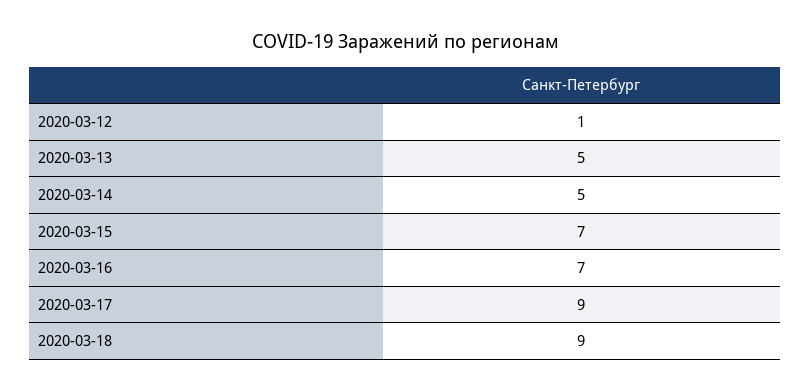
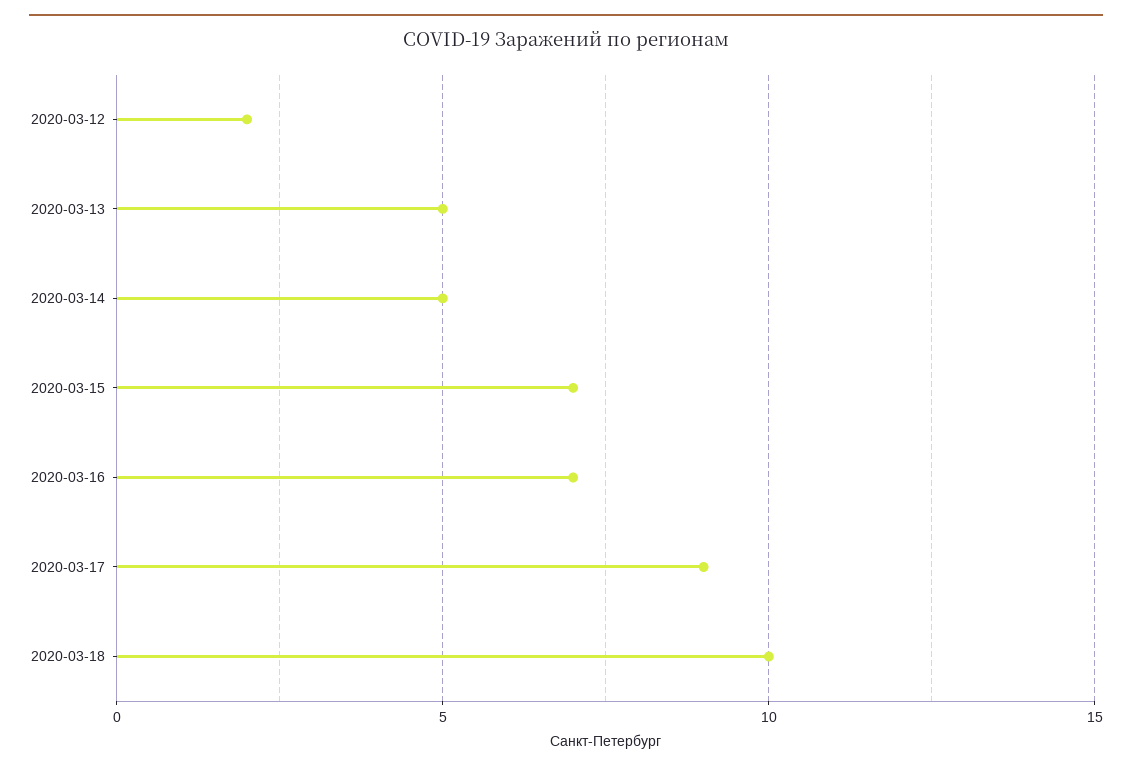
  {
-   "2020-03-12": 1,
+   "2020-03-12": 2,
    "2020-03-13": 5,
    "2020-03-14": 5,
    "2020-03-15": 7,
    "2020-03-16": 7,
    "2020-03-17": 9,
-   "2020-03-18": 9
+   "2020-03-18": 10
  }

